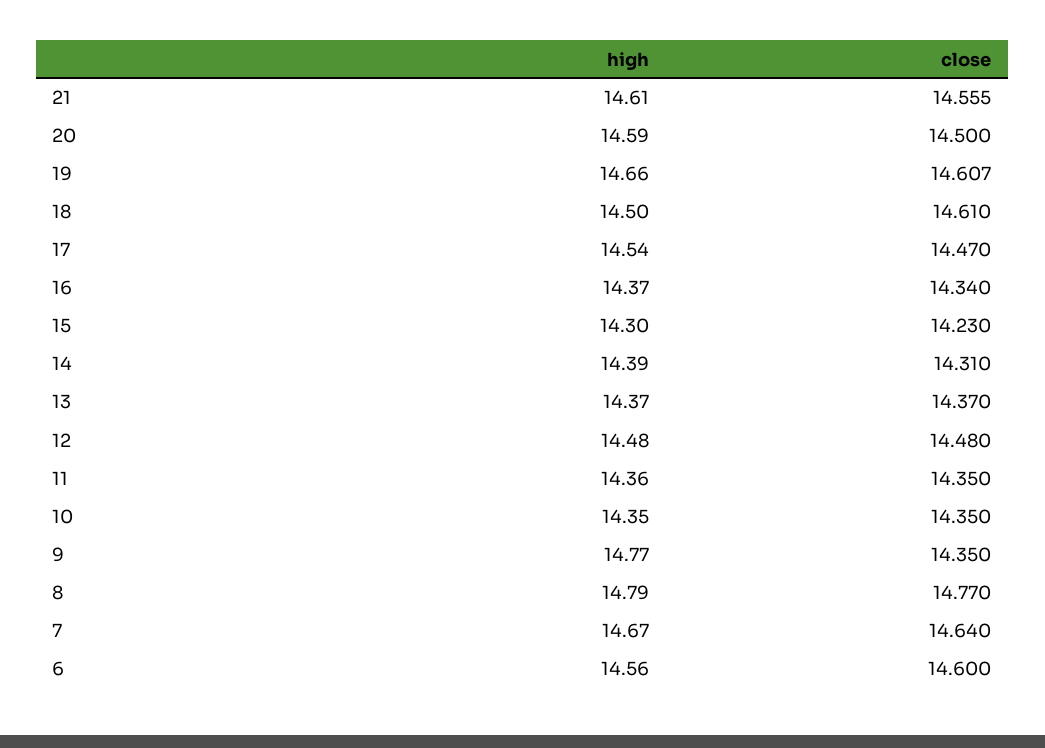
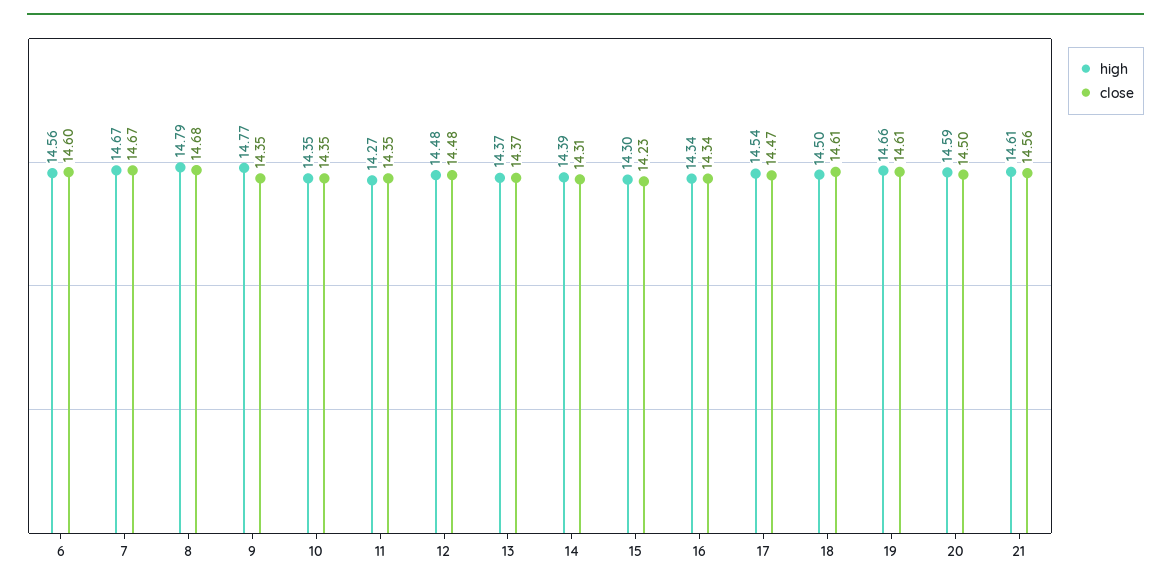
  {
    "high": {
      "21": 14.61,
      "20": 14.59,
      "19": 14.66,
      "18": 14.5,
      "17": 14.54,
-     "16": 14.37,
+     "16": 14.34,
      "15": 14.3,
      "14": 14.39,
      "13": 14.37,
      "12": 14.48,
-     "11": 14.36,
+     "11": 14.27,
      "10": 14.35,
      "9": 14.77,
      "8": 14.79,
      "7": 14.67,
      "6": 14.56
    },
    "close": {
      "21": 14.555,
      "20": 14.5,
      "19": 14.607,
      "18": 14.61,
      "17": 14.47,
      "16": 14.34,
      "15": 14.23,
      "14": 14.31,
      "13": 14.37,
      "12": 14.48,
      "11": 14.35,
      "10": 14.35,
      "9": 14.35,
-     "8": 14.77,
+     "8": 14.68,
-     "7": 14.64,
+     "7": 14.67,
      "6": 14.6
    }
  }

